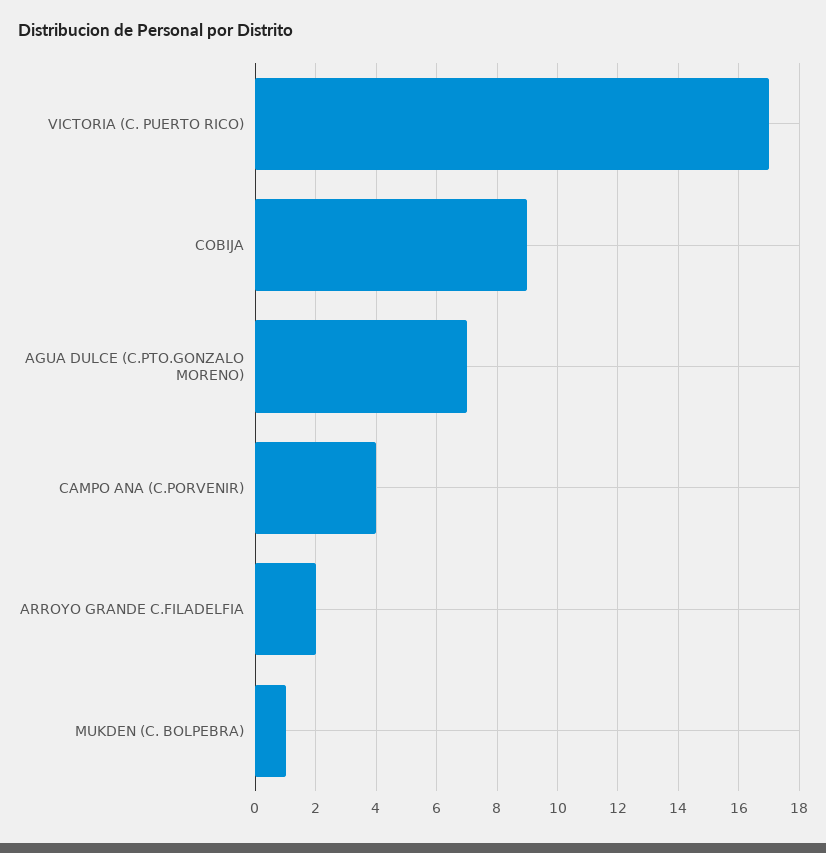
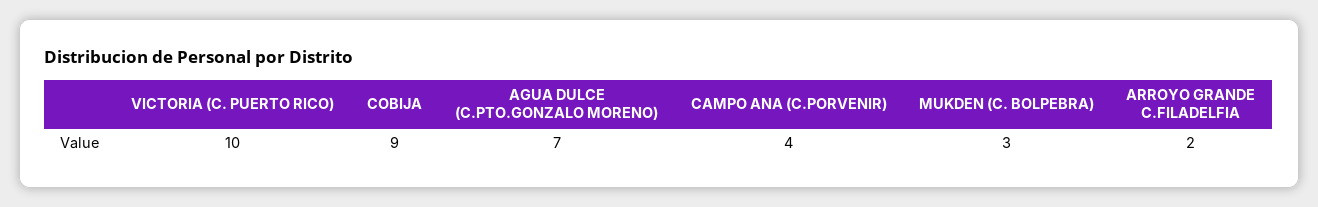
  {
-   "VICTORIA (C. PUERTO RICO)": 17,
+   "VICTORIA (C. PUERTO RICO)": 10,
    "COBIJA": 9,
    "AGUA DULCE (C.PTO.GONZALO MORENO)": 7,
    "CAMPO ANA (C.PORVENIR)": 4,
    "ARROYO GRANDE C.FILADELFIA": 2,
-   "MUKDEN (C. BOLPEBRA)": 1
+   "MUKDEN (C. BOLPEBRA)": 3
  }

